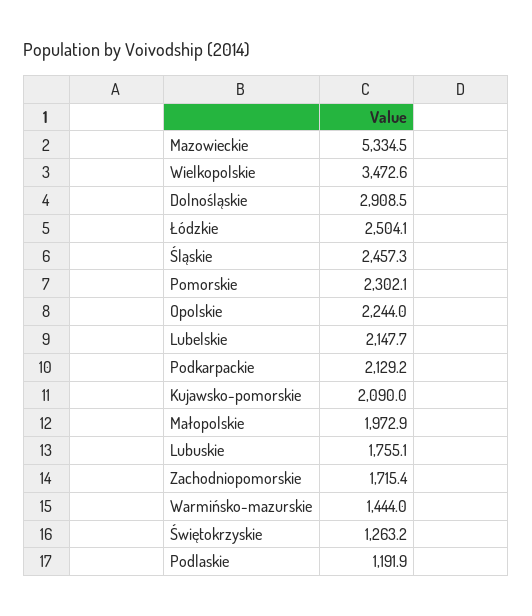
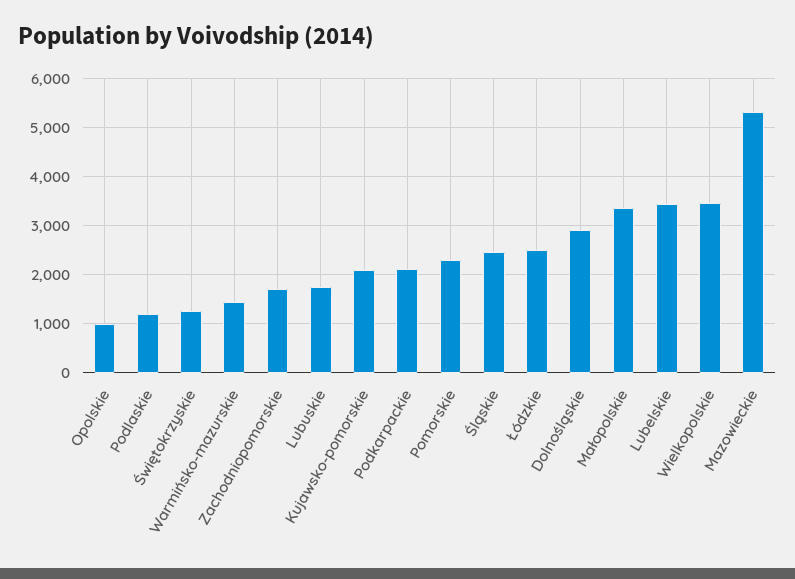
  {
    "Mazowieckie": 5334.5,
    "Wielkopolskie": 3472.6,
    "Dolnośląskie": 2908.5,
    "Łódzkie": 2504.1,
    "Śląskie": 2457.3,
    "Pomorskie": 2302.1,
-   "Opolskie": 2244,
+   "Opolskie": 1000,
-   "Lubelskie": 2147.7,
+   "Lubelskie": 3400,
    "Podkarpackie": 2129.2,
    "Kujawsko-pomorskie": 2090,
-   "Małopolskie": 1972.9,
+   "Małopolskie": 3400,
    "Lubuskie": 1755.1,
    "Zachodniopomorskie": 1715.4,
    "Warmińsko-mazurskie": 1444,
    "Świętokrzyskie": 1263.2,
    "Podlaskie": 1191.9
  }

